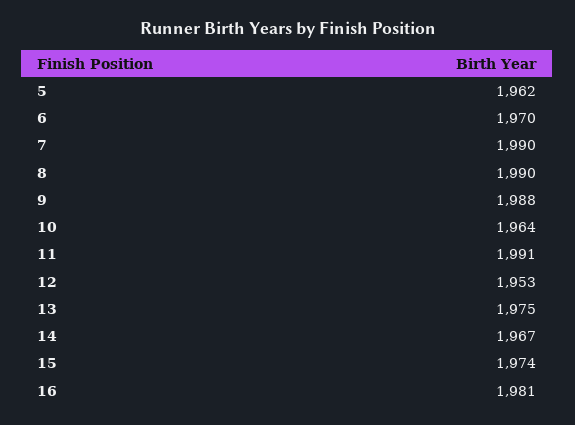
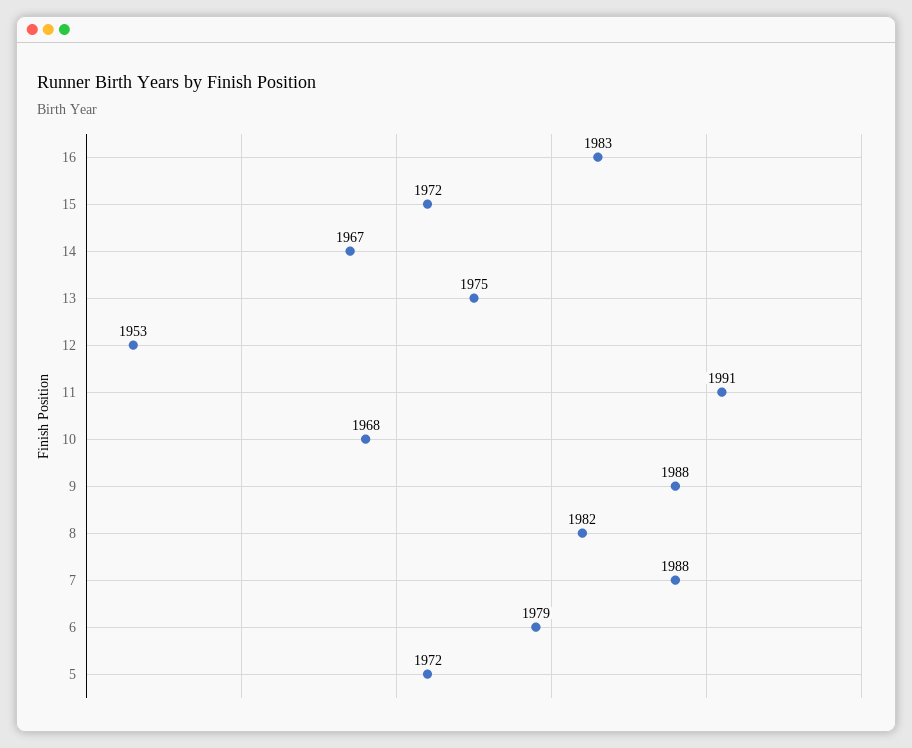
  {
-   "5": 1962,
+   "5": 1972,
-   "6": 1970,
+   "6": 1979,
-   "7": 1990,
+   "7": 1988,
-   "8": 1990,
+   "8": 1982,
    "9": 1988,
-   "10": 1964,
+   "10": 1968,
    "11": 1991,
    "12": 1953,
    "13": 1975,
    "14": 1967,
-   "15": 1974,
+   "15": 1972,
-   "16": 1981
+   "16": 1983
  }

